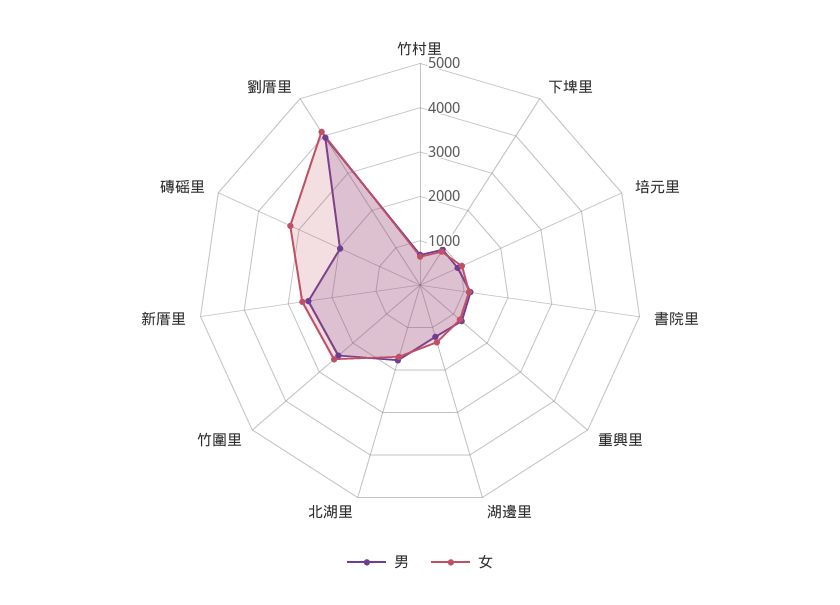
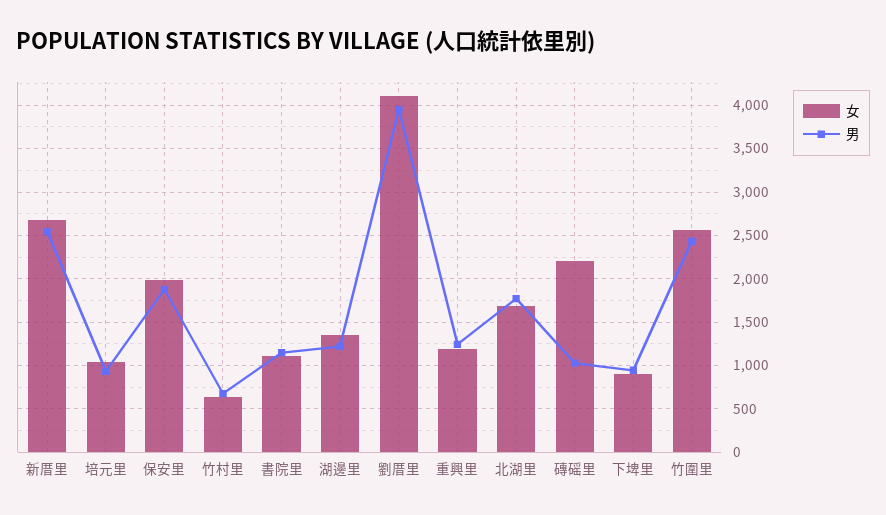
  {
    "男": {
      "竹村里": 700,
      "下埤里": 900,
      "培元里": 900,
      "書院里": 1100,
      "重興里": 1200,
      "湖邊里": 1200,
      "北湖里": 1800,
      "竹圍里": 2400,
      "新厝里": 2500,
-     "磚磘里": 2000,
+     "磚磘里": 1000,
-     "劉厝里": 4000
+     "劉厝里": 4000,
+     "保安里": 1900
    },
    "女": {
      "竹村里": 600,
      "下埤里": 900,
      "培元里": 1000,
      "書院里": 1100,
      "重興里": 1200,
      "湖邊里": 1300,
      "北湖里": 1700,
      "竹圍里": 2600,
      "新厝里": 2700,
-     "磚磘里": 3200,
+     "磚磘里": 2200,
-     "劉厝里": 4100
+     "劉厝里": 4100,
+     "保安里": 2000
    }
  }

